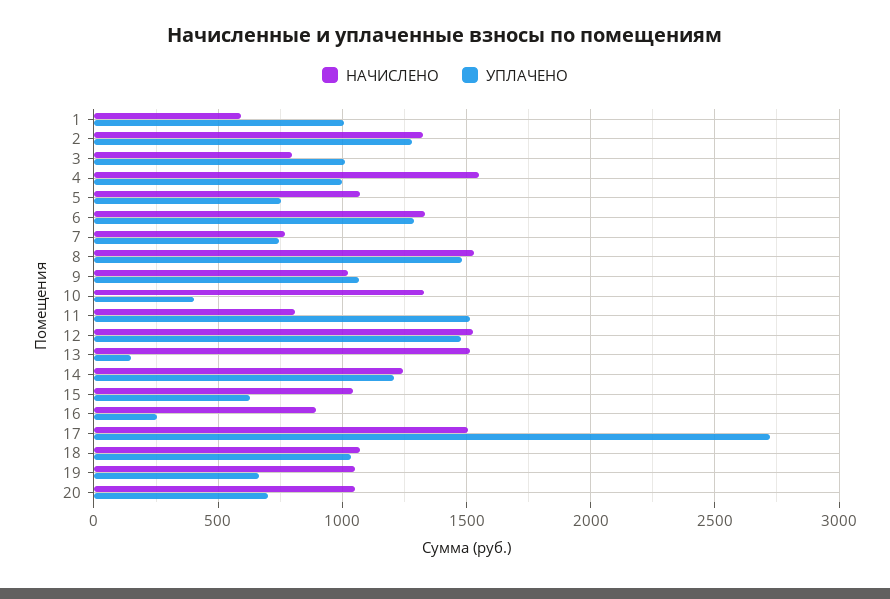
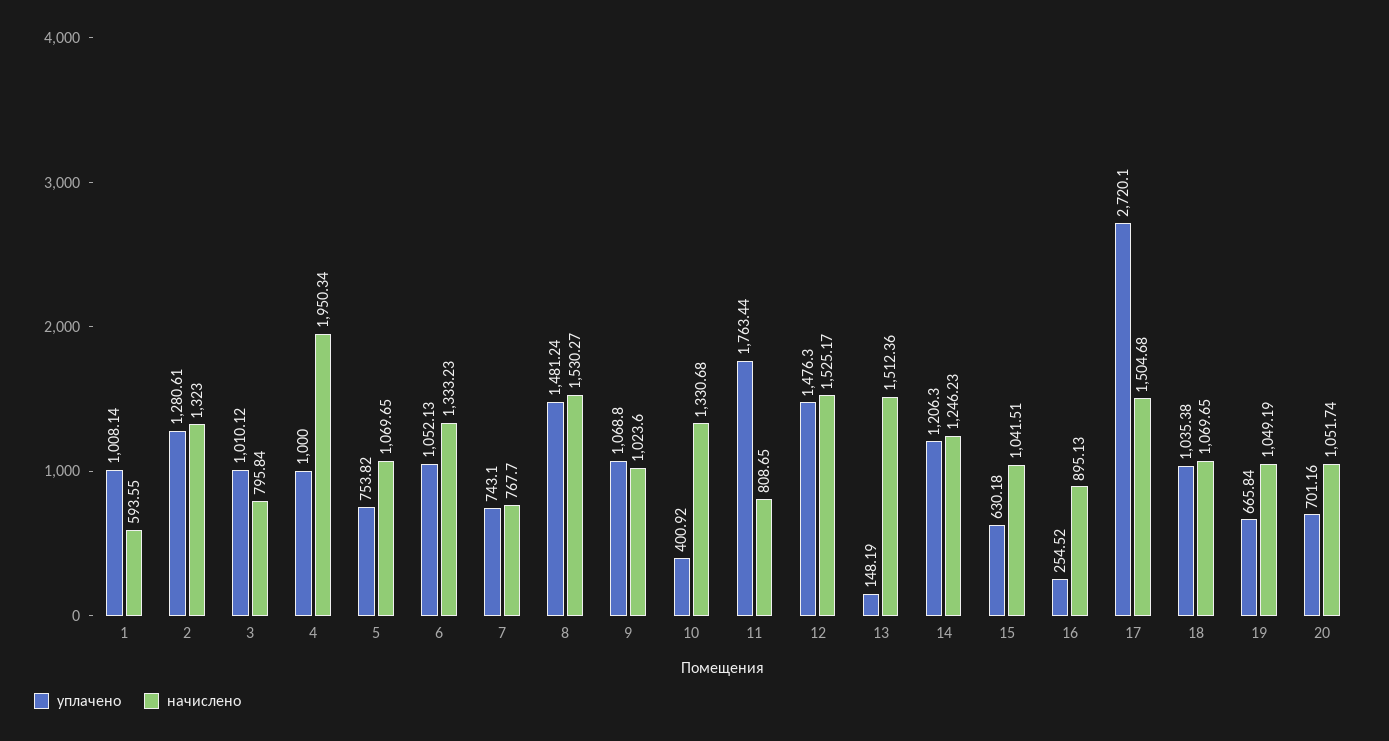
  {
    "НАЧИСЛЕНО": {
      "1": 593.55,
      "2": 1323,
      "3": 795.84,
-     "4": 1550,
+     "4": 1950.34,
      "5": 1069.65,
      "6": 1333.23,
      "7": 767.7,
      "8": 1530.27,
      "9": 1023.6,
      "10": 1330.68,
      "11": 808.65,
      "12": 1525.17,
      "13": 1512.36,
      "14": 1246.23,
      "15": 1041.51,
      "16": 895.13,
      "17": 1504.68,
      "18": 1069.65,
      "19": 1049.19,
      "20": 1051.74
    },
    "УПЛАЧЕНО": {
      "1": 1008.14,
      "2": 1280.61,
      "3": 1010.12,
      "4": 1000,
      "5": 753.82,
-     "6": 1300,
+     "6": 1052.13,
      "7": 743.1,
      "8": 1481.24,
      "9": 1068.8,
      "10": 400.92,
-     "11": 1500,
+     "11": 1763.44,
      "12": 1476.3,
      "13": 148.19,
      "14": 1206.3,
      "15": 630.18,
      "16": 254.52,
      "17": 2720.1,
      "18": 1035.38,
      "19": 665.84,
      "20": 701.16
    }
  }

